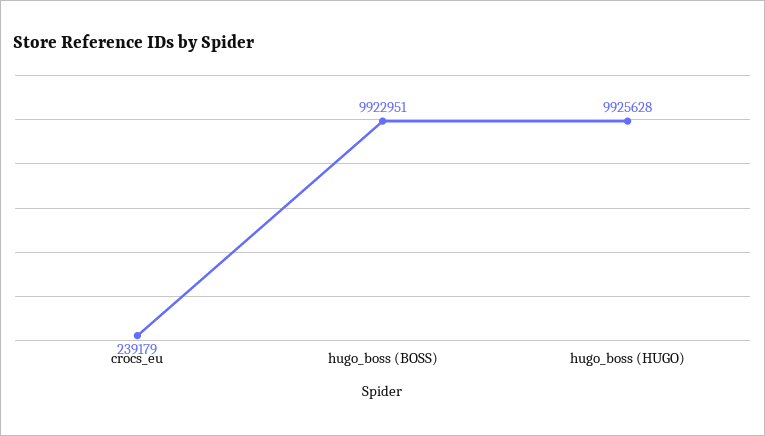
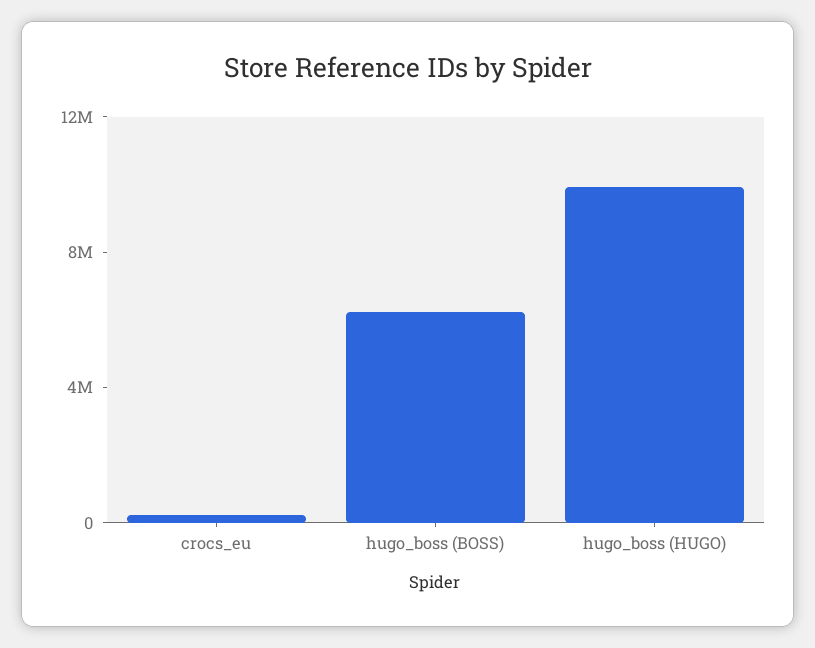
  {
    "crocs_eu": 239179,
-   "hugo_boss (BOSS)": 9922951,
+   "hugo_boss (BOSS)": 6000000,
    "hugo_boss (HUGO)": 9925628
  }

